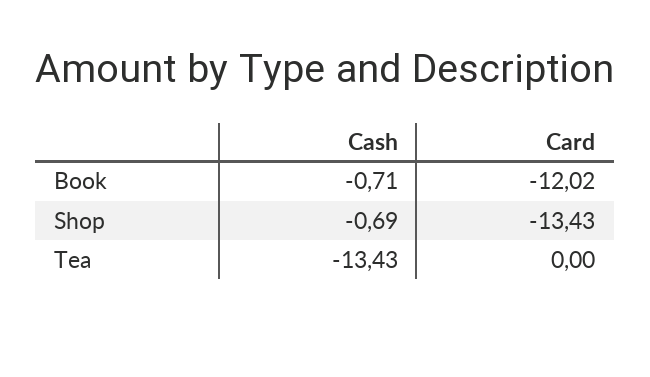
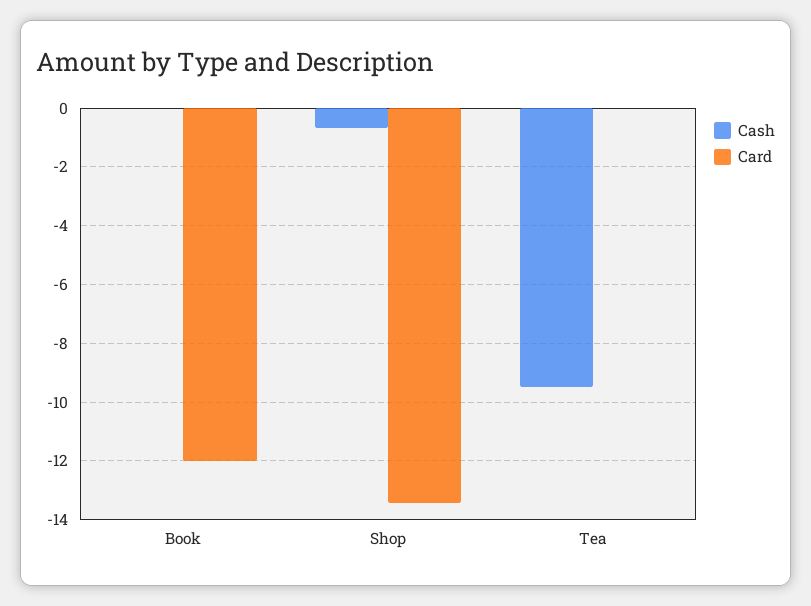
  {
    "Cash": {
-     "Book": -0.71,
+     "Book": 0,
      "Shop": -0.69,
-     "Tea": -13.43
+     "Tea": -9.5
    },
    "Card": {
      "Book": -12.02,
      "Shop": -13.43,
      "Tea": 0
    }
  }

